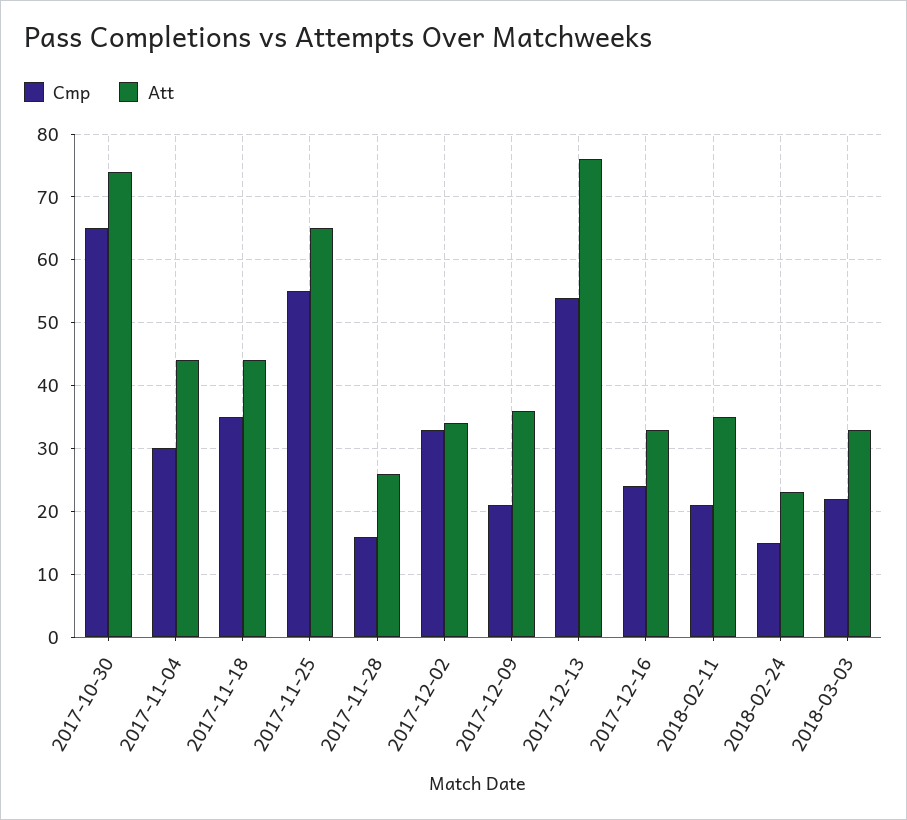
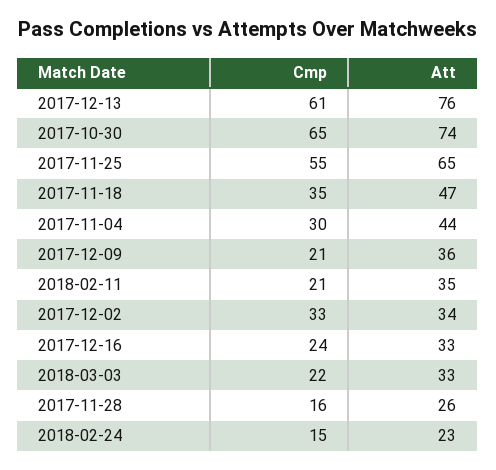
  {
    "Cmp": {
      "2017-10-30": 65,
      "2017-11-04": 30,
      "2017-11-18": 35,
      "2017-11-25": 55,
      "2017-11-28": 16,
      "2017-12-02": 33,
      "2017-12-09": 21,
-     "2017-12-13": 54,
+     "2017-12-13": 61,
      "2017-12-16": 24,
      "2018-02-11": 21,
      "2018-02-24": 15,
      "2018-03-03": 22
    },
    "Att": {
      "2017-10-30": 74,
      "2017-11-04": 44,
-     "2017-11-18": 44,
+     "2017-11-18": 47,
      "2017-11-25": 65,
      "2017-11-28": 26,
      "2017-12-02": 34,
      "2017-12-09": 36,
      "2017-12-13": 76,
      "2017-12-16": 33,
      "2018-02-11": 35,
      "2018-02-24": 23,
      "2018-03-03": 33
    }
  }

